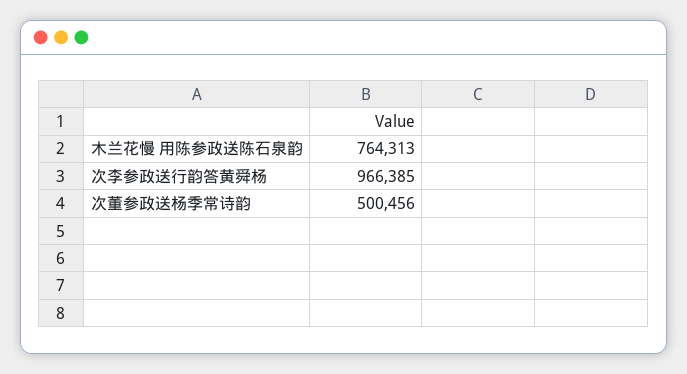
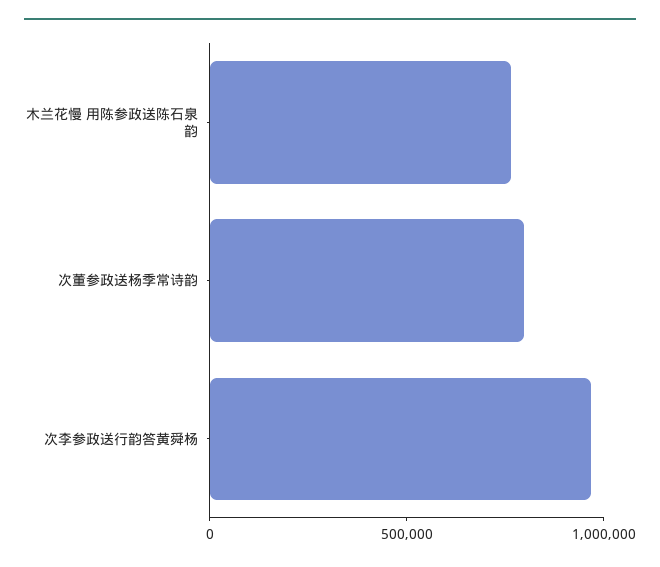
  {
    "木兰花慢 用陈参政送陈石泉韵": 764313,
    "次李参政送行韵答黄舜杨": 966385,
-   "次董参政送杨季常诗韵": 500456
+   "次董参政送杨季常诗韵": 800000
  }

